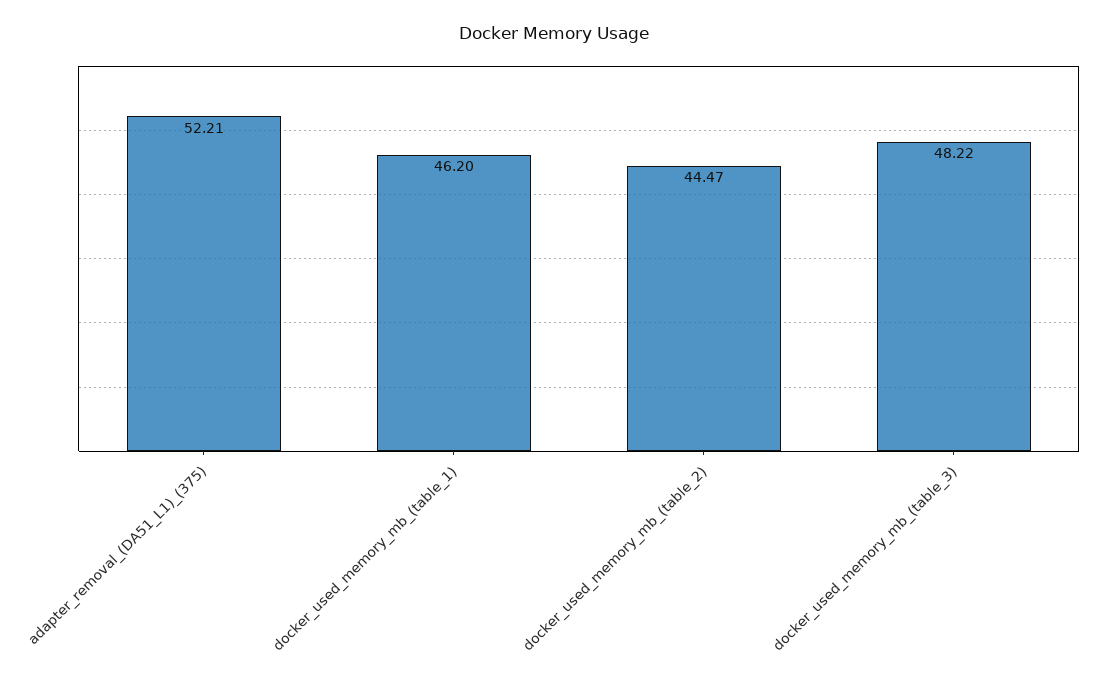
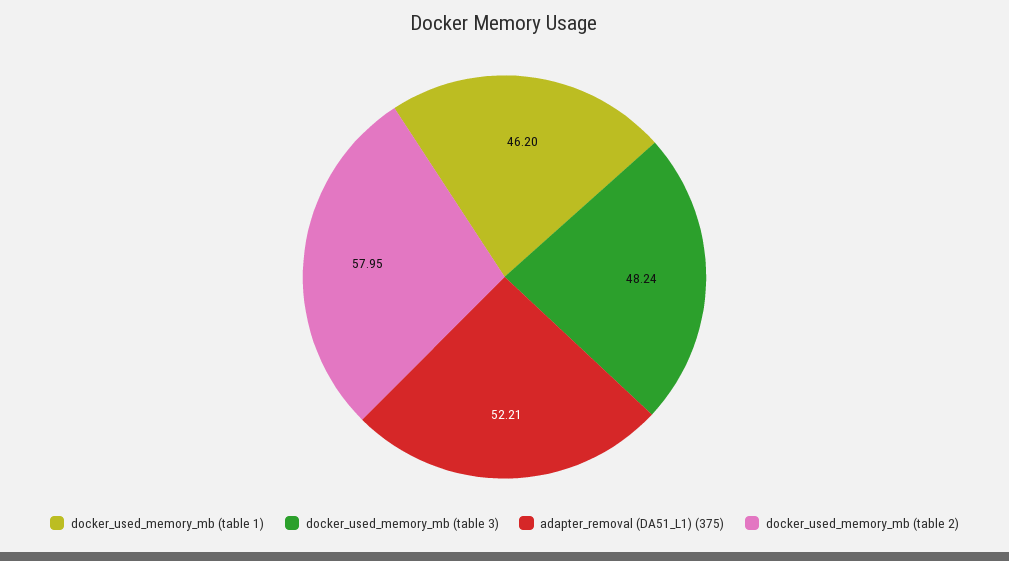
  {
    "adapter_removal_(DA51_L1)_(375)": 52.21,
    "docker_used_memory_mb_(table_1)": 46.2,
-   "docker_used_memory_mb_(table_2)": 44.47,
+   "docker_used_memory_mb_(table_2)": 57.95,
-   "docker_used_memory_mb_(table_3)": 48.22
+   "docker_used_memory_mb_(table_3)": 48.24
  }

